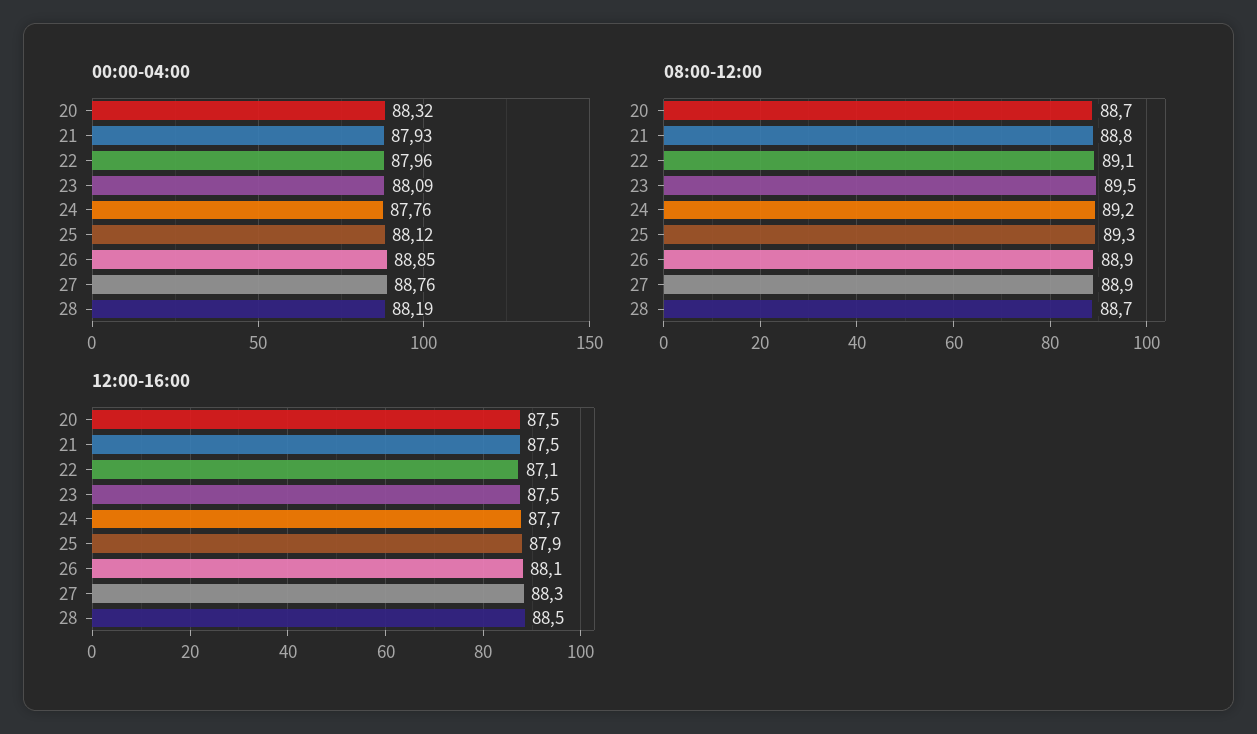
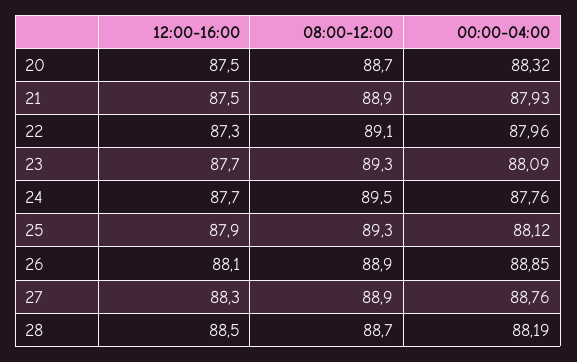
  {
    "00:00-04:00": {
      "20": 88.32,
      "21": 87.93,
      "22": 87.96,
      "23": 88.09,
      "24": 87.76,
      "25": 88.12,
      "26": 88.85,
      "27": 88.76,
      "28": 88.19
    },
    "08:00-12:00": {
      "20": 88.7,
-     "21": 88.8,
+     "21": 88.9,
      "22": 89.1,
-     "23": 89.5,
+     "23": 89.3,
-     "24": 89.2,
+     "24": 89.5,
      "25": 89.3,
      "26": 88.9,
      "27": 88.9,
      "28": 88.7
    },
    "12:00-16:00": {
      "20": 87.5,
      "21": 87.5,
-     "22": 87.1,
+     "22": 87.3,
-     "23": 87.5,
+     "23": 87.7,
      "24": 87.7,
      "25": 87.9,
      "26": 88.1,
      "27": 88.3,
      "28": 88.5
    }
  }

